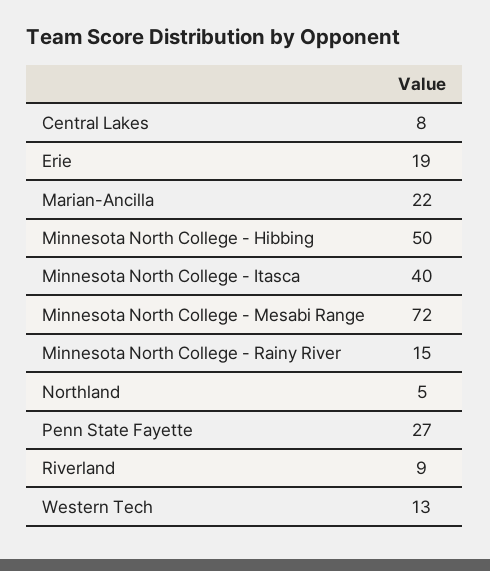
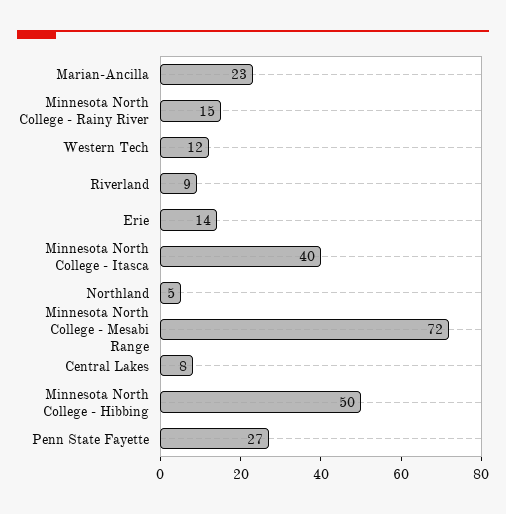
  {
    "Central Lakes": 8,
-   "Erie": 19,
+   "Erie": 14,
-   "Marian-Ancilla": 22,
+   "Marian-Ancilla": 23,
    "Minnesota North College - Hibbing": 50,
    "Minnesota North College - Itasca": 40,
    "Minnesota North College - Mesabi Range": 72,
    "Minnesota North College - Rainy River": 15,
    "Northland": 5,
    "Penn State Fayette": 27,
    "Riverland": 9,
-   "Western Tech": 13
+   "Western Tech": 12
  }

